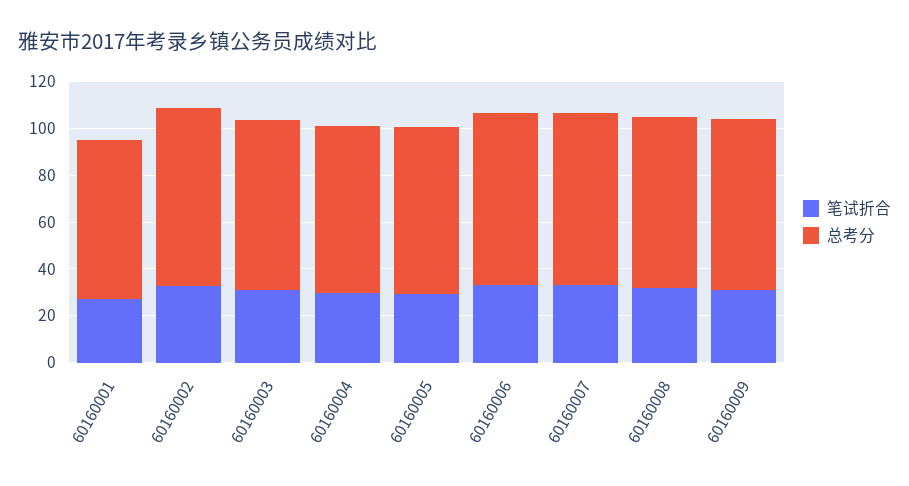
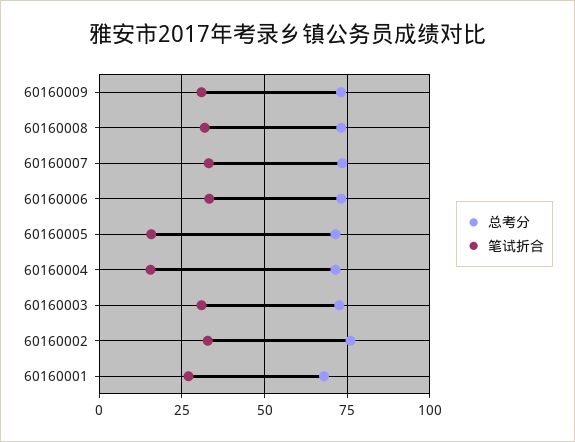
  {
    "笔试折合": {
      "60160001": 27.5,
      "60160002": 32.5,
      "60160003": 30,
-     "60160004": 30,
+     "60160004": 15,
-     "60160005": 30,
+     "60160005": 15,
      "60160006": 32.5,
      "60160007": 32.5,
      "60160008": 32.5,
      "60160009": 30
    },
    "总考分": {
      "60160001": 67.5,
      "60160002": 75,
      "60160003": 72.5,
      "60160004": 72.5,
      "60160005": 72.5,
      "60160006": 72.5,
      "60160007": 72.5,
      "60160008": 72.5,
      "60160009": 72.5
    }
  }

